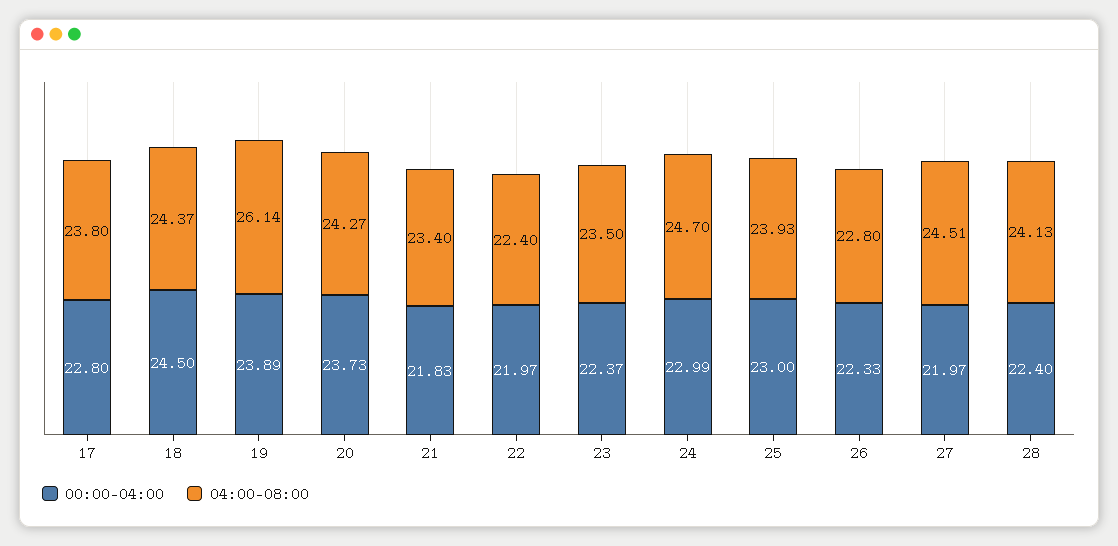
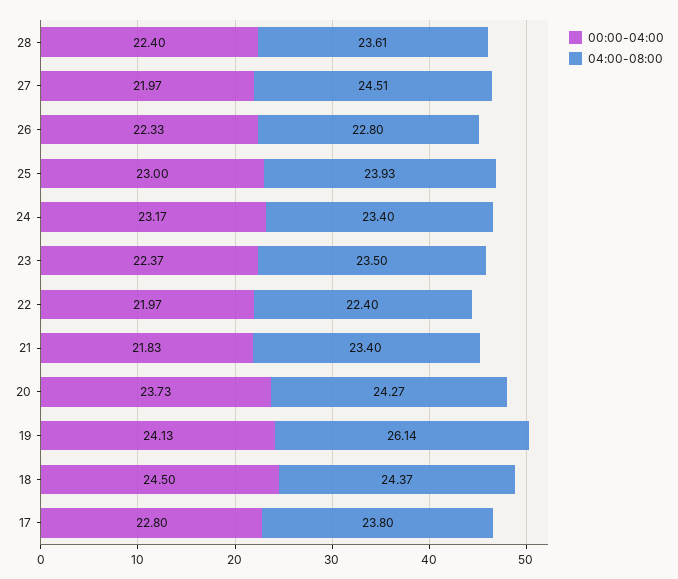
  {
    "00:00-04:00": {
      "17": 22.8,
      "18": 24.5,
-     "19": 23.89,
+     "19": 24.13,
      "20": 23.73,
      "21": 21.83,
      "22": 21.97,
      "23": 22.37,
-     "24": 22.99,
+     "24": 23.17,
      "25": 23,
      "26": 22.33,
      "27": 21.97,
      "28": 22.4
    },
    "04:00-08:00": {
      "17": 23.8,
      "18": 24.37,
      "19": 26.14,
      "20": 24.27,
      "21": 23.4,
      "22": 22.4,
      "23": 23.5,
-     "24": 24.7,
+     "24": 23.4,
      "25": 23.93,
      "26": 22.8,
      "27": 24.51,
-     "28": 24.13
+     "28": 23.61
    }
  }

